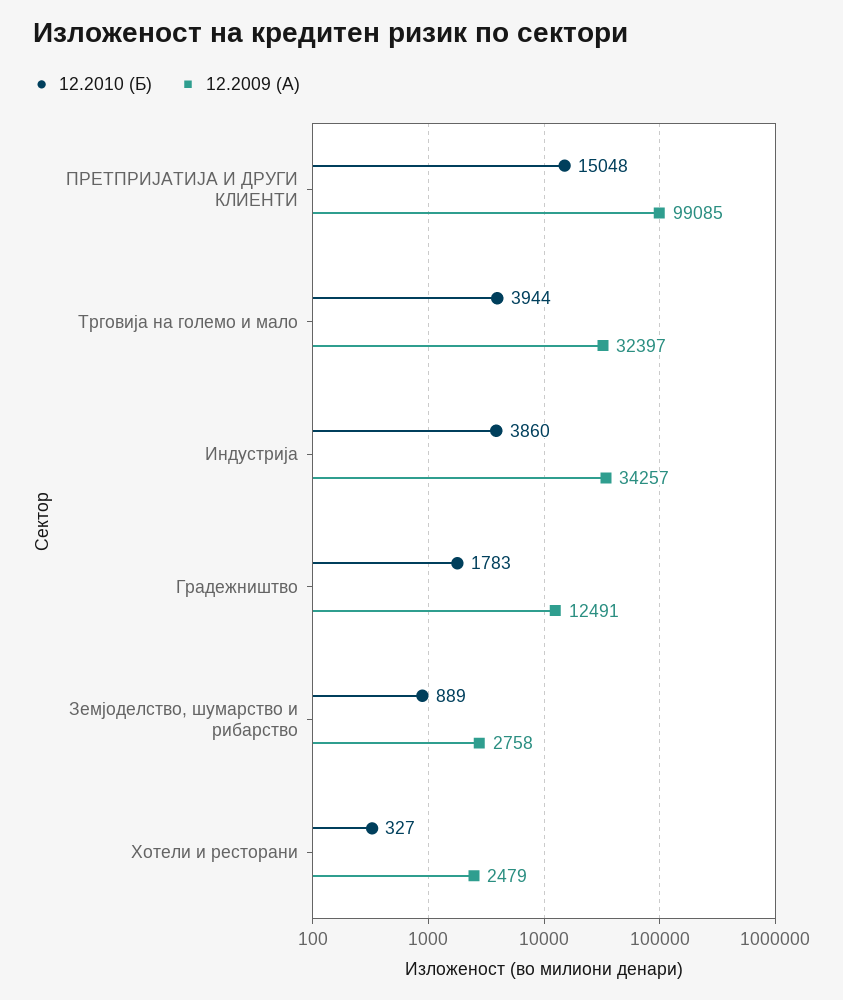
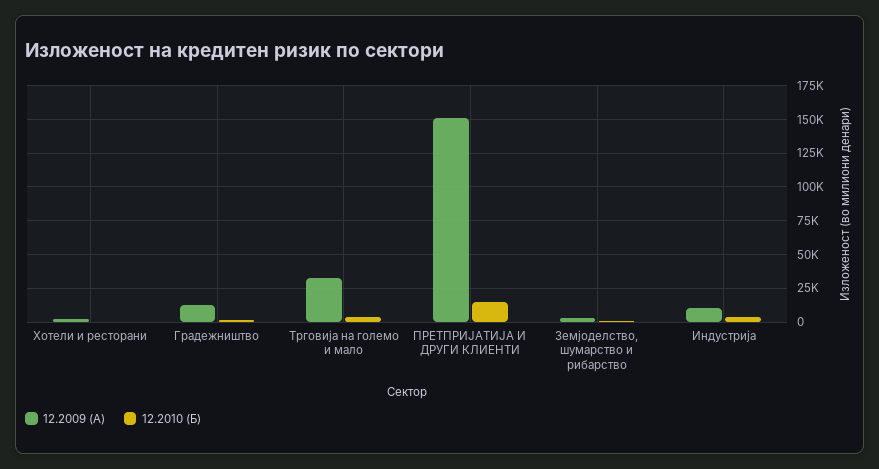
  {
    "12.2010 (Б)": {
      "ПРЕТПРИЈАТИЈА И ДРУГИ КЛИЕНТИ": 15048,
      "Трговија на големо и мало": 3944,
      "Индустрија": 3860,
      "Градежништво": 1783,
      "Земјоделство, шумарство и рибарство": 889,
      "Хотели и ресторани": 327
    },
    "12.2009 (А)": {
-     "ПРЕТПРИЈАТИЈА И ДРУГИ КЛИЕНТИ": 99085,
+     "ПРЕТПРИЈАТИЈА И ДРУГИ КЛИЕНТИ": 150000,
      "Трговија на големо и мало": 32397,
-     "Индустрија": 34257,
+     "Индустрија": 10000,
      "Градежништво": 12491,
      "Земјоделство, шумарство и рибарство": 2758,
      "Хотели и ресторани": 2479
    }
  }

